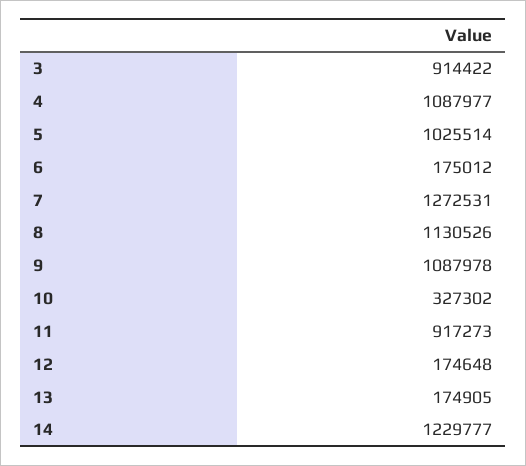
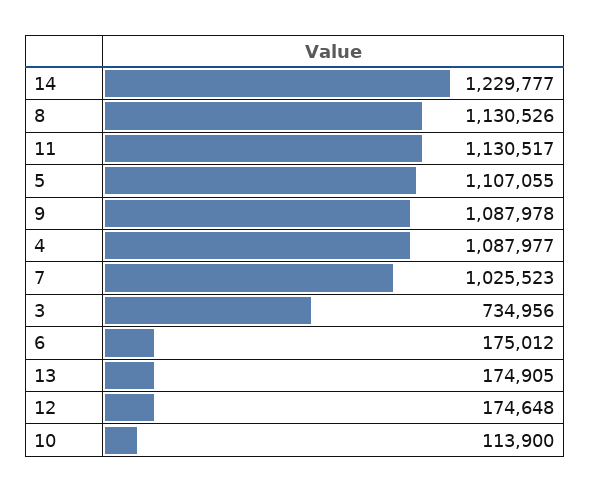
  {
-   "3": 914422,
+   "3": 734956,
    "4": 1087977,
-   "5": 1025514,
+   "5": 1107055,
    "6": 175012,
-   "7": 1272531,
+   "7": 1025523,
    "8": 1130526,
    "9": 1087978,
-   "10": 327302,
+   "10": 113900,
-   "11": 917273,
+   "11": 1130517,
    "12": 174648,
    "13": 174905,
    "14": 1229777
  }

